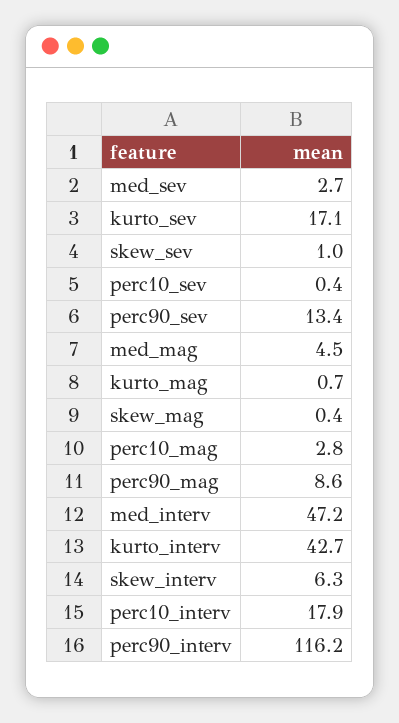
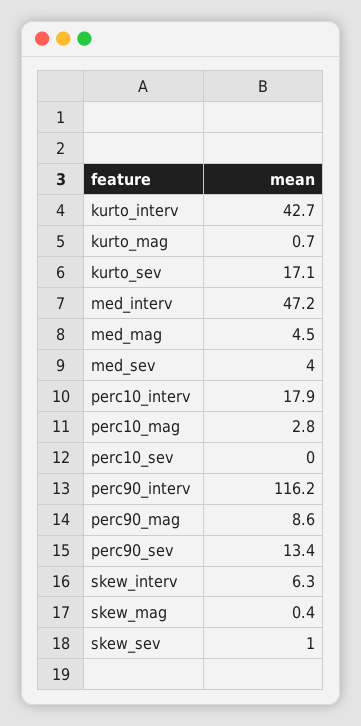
  {
-   "med_sev": 2.7,
+   "med_sev": 4,
    "kurto_sev": 17.1,
    "skew_sev": 1,
-   "perc10_sev": 0.4,
+   "perc10_sev": 0,
    "perc90_sev": 13.4,
    "med_mag": 4.5,
    "kurto_mag": 0.7,
    "skew_mag": 0.4,
    "perc10_mag": 2.8,
    "perc90_mag": 8.6,
    "med_interv": 47.2,
    "kurto_interv": 42.7,
    "skew_interv": 6.3,
    "perc10_interv": 17.9,
    "perc90_interv": 116.2
  }

